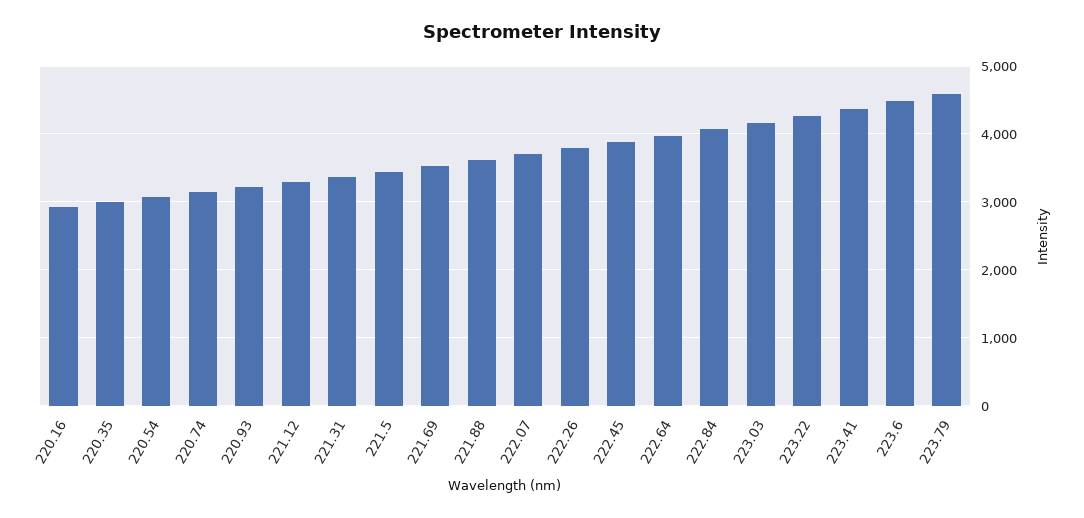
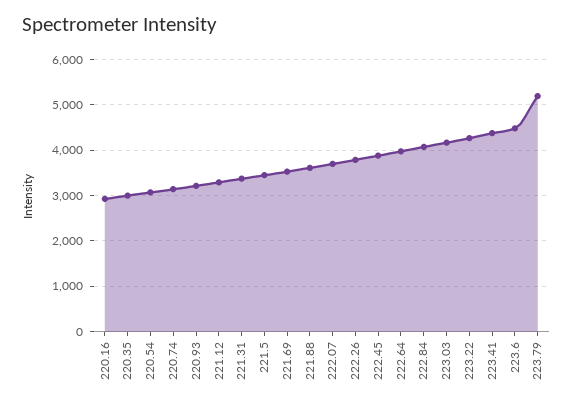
  {
    "220.16": 2900,
    "220.35": 3000,
    "220.54": 3100,
    "220.74": 3100,
    "220.93": 3200,
    "221.12": 3300,
    "221.31": 3400,
    "221.5": 3400,
    "221.69": 3500,
    "221.88": 3600,
    "222.07": 3700,
    "222.26": 3800,
    "222.45": 3900,
    "222.64": 4000,
    "222.84": 4100,
    "223.03": 4200,
    "223.22": 4300,
    "223.41": 4400,
    "223.6": 4500,
-   "223.79": 4600
+   "223.79": 5200
  }

